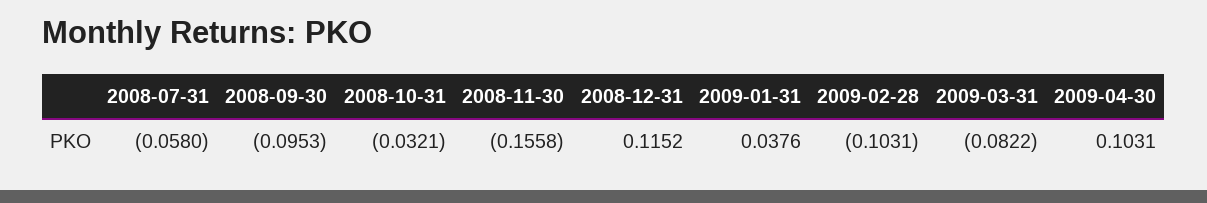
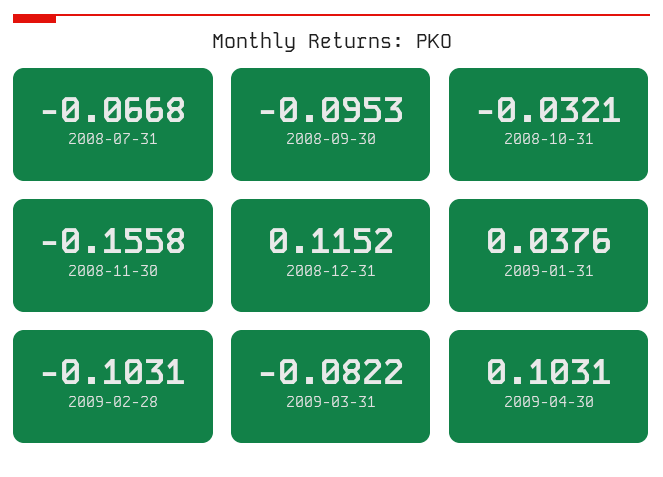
  {
-   "2008-07-31": -0.058,
+   "2008-07-31": -0.0668,
    "2008-09-30": -0.0953,
    "2008-10-31": -0.0321,
    "2008-11-30": -0.1558,
    "2008-12-31": 0.1152,
    "2009-01-31": 0.0376,
    "2009-02-28": -0.1031,
    "2009-03-31": -0.0822,
    "2009-04-30": 0.1031
  }

